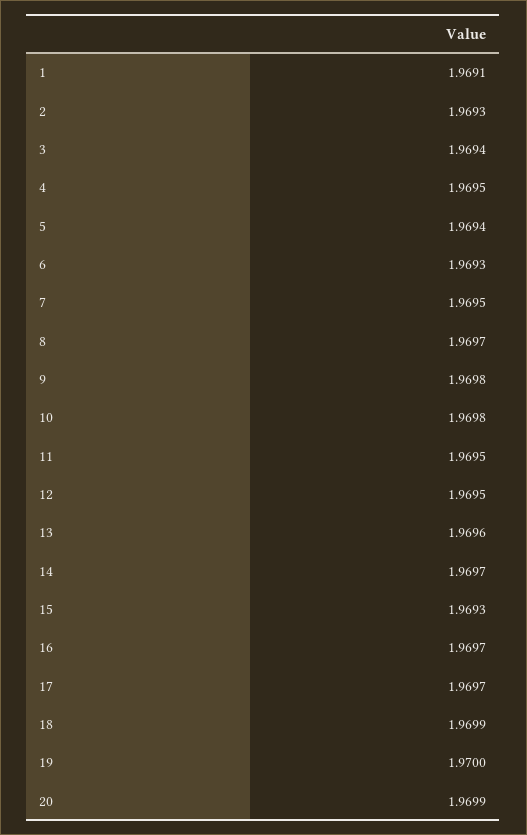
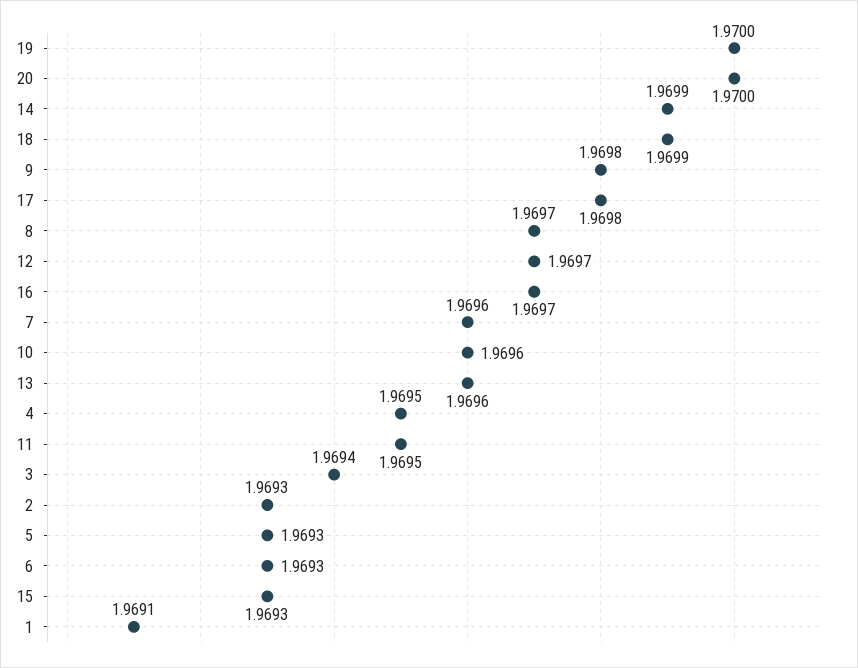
  {
    "1": 1.9691,
    "2": 1.9693,
    "3": 1.9694,
    "4": 1.9695,
-   "5": 1.9694,
+   "5": 1.9693,
    "6": 1.9693,
-   "7": 1.9695,
+   "7": 1.9696,
    "8": 1.9697,
    "9": 1.9698,
-   "10": 1.9698,
+   "10": 1.9696,
    "11": 1.9695,
-   "12": 1.9695,
+   "12": 1.9697,
    "13": 1.9696,
-   "14": 1.9697,
+   "14": 1.9699,
    "15": 1.9693,
    "16": 1.9697,
-   "17": 1.9697,
+   "17": 1.9698,
    "18": 1.9699,
    "19": 1.97,
-   "20": 1.9699
+   "20": 1.97
  }

